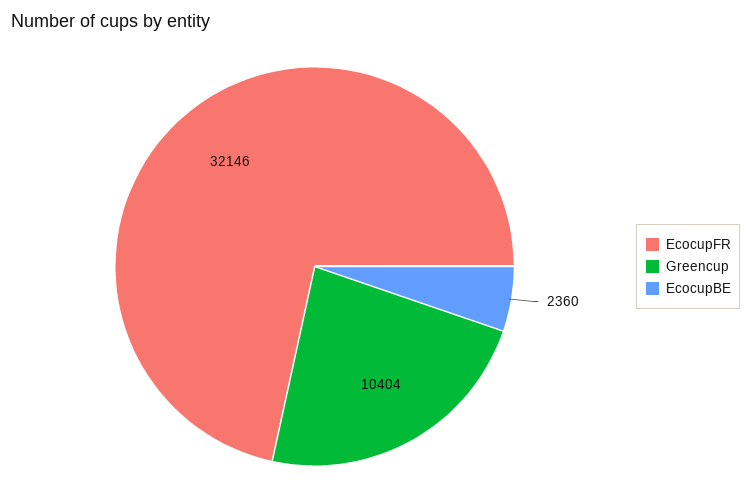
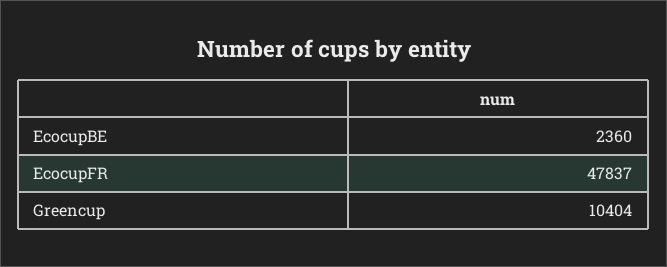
  {
-   "EcocupFR": 32146,
+   "EcocupFR": 47837,
    "Greencup": 10404,
    "EcocupBE": 2360
  }

